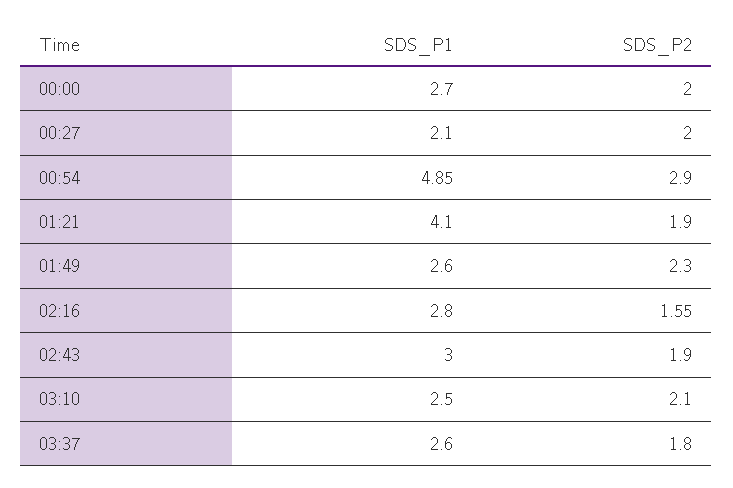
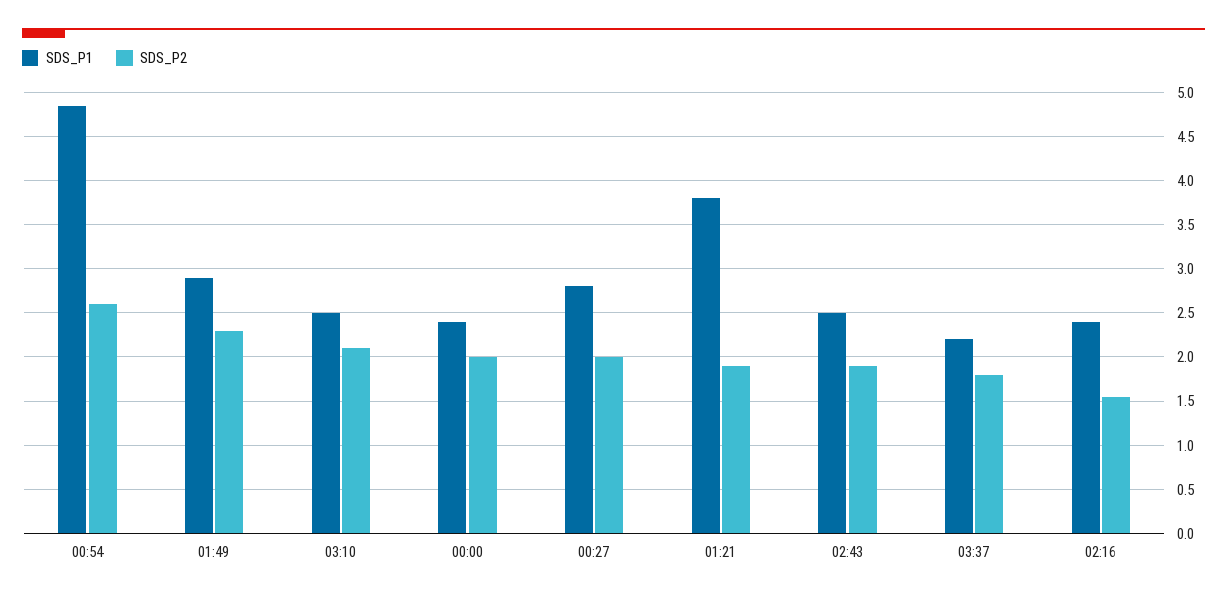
  {
    "SDS_P1": {
-     "00:00": 2.7,
+     "00:00": 2.4,
-     "00:27": 2.1,
+     "00:27": 2.8,
      "00:54": 4.85,
-     "01:21": 4.1,
+     "01:21": 3.8,
-     "01:49": 2.6,
+     "01:49": 2.9,
-     "02:16": 2.8,
+     "02:16": 2.4,
-     "02:43": 3,
+     "02:43": 2.5,
      "03:10": 2.5,
-     "03:37": 2.6
+     "03:37": 2.2
    },
    "SDS_P2": {
      "00:00": 2,
      "00:27": 2,
-     "00:54": 2.9,
+     "00:54": 2.6,
      "01:21": 1.9,
      "01:49": 2.3,
      "02:16": 1.55,
      "02:43": 1.9,
      "03:10": 2.1,
      "03:37": 1.8
    }
  }

